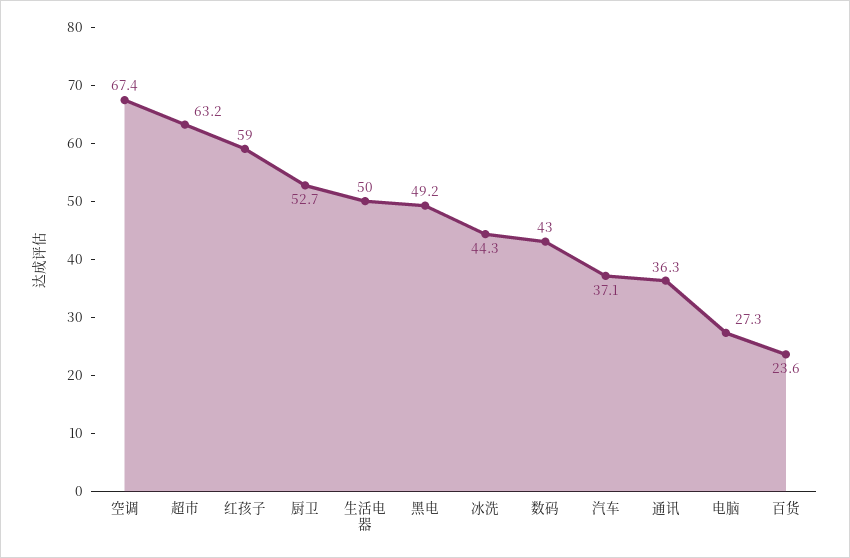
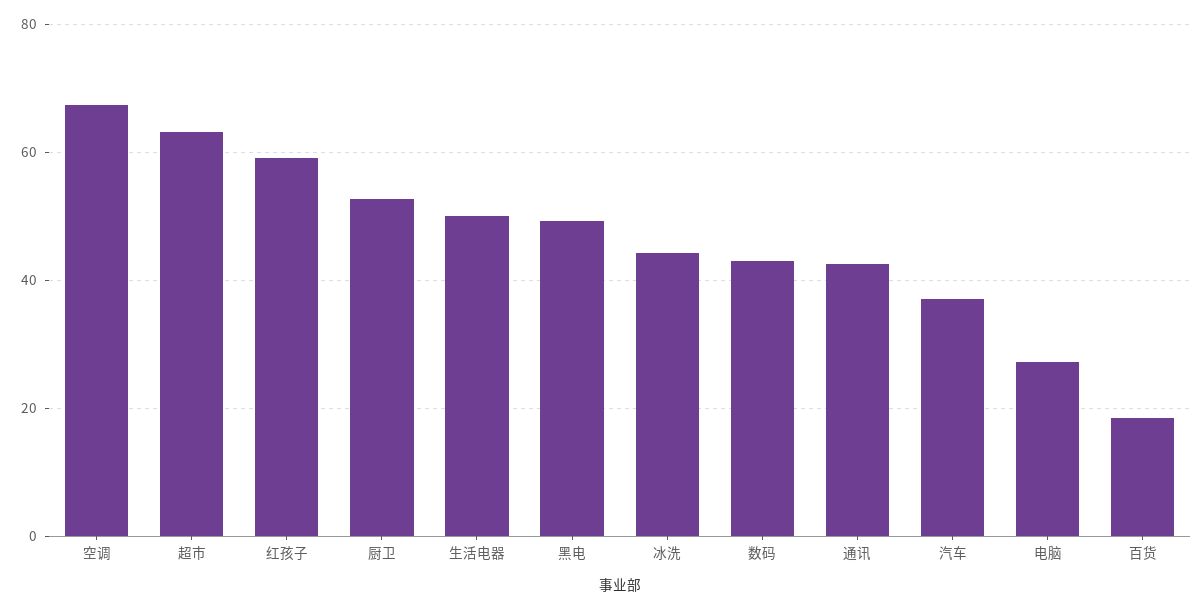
  {
    "空调": 67.4,
    "超市": 63.2,
    "红孩子": 59,
    "厨卫": 52.7,
    "生活电器": 50,
    "黑电": 49.2,
    "冰洗": 44.3,
    "数码": 43,
    "汽车": 37.1,
-   "通讯": 36.3,
+   "通讯": 42,
    "电脑": 27.3,
-   "百货": 23.6
+   "百货": 18
  }

